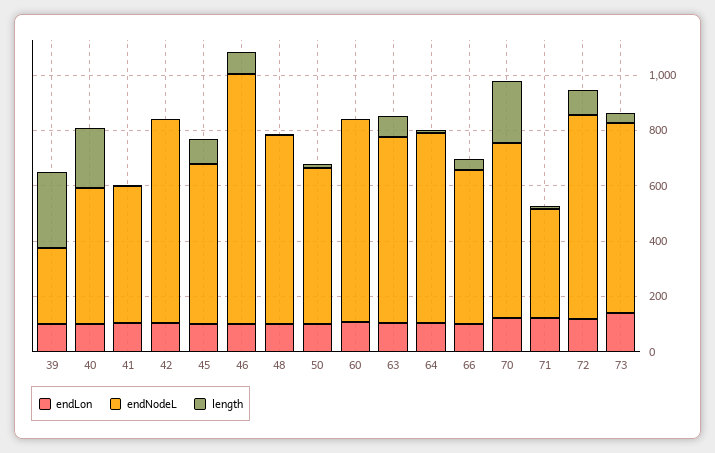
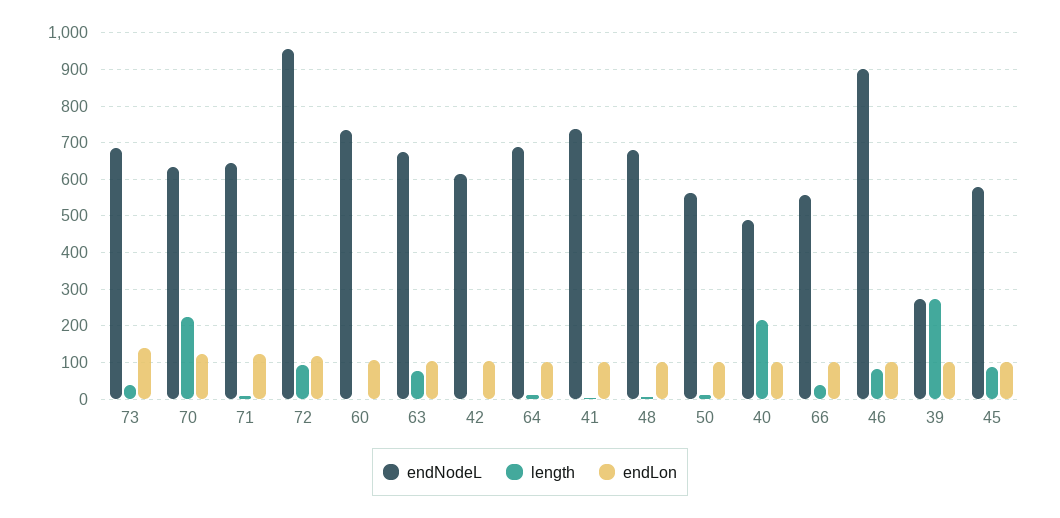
  {
    "endLon": {
      "39": 100,
      "40": 100,
      "41": 100,
      "42": 100,
      "45": 100,
      "46": 100,
      "48": 100,
      "50": 100,
      "60": 100,
      "63": 100,
      "64": 100,
      "66": 100,
      "70": 120,
      "71": 120,
      "72": 120,
      "73": 140
    },
    "endNodeL": {
      "39": 280,
      "40": 500,
-     "41": 500,
+     "41": 740,
-     "42": 750,
+     "42": 620,
      "45": 580,
      "46": 900,
      "48": 680,
      "50": 560,
      "60": 740,
      "63": 680,
      "64": 680,
      "66": 560,
      "70": 640,
-     "71": 400,
+     "71": 640,
-     "72": 750,
+     "72": 960,
      "73": 680
    },
    "length": {
      "39": 280,
      "40": 220,
      "41": 0,
      "42": 0,
      "45": 80,
      "46": 80,
      "48": 0,
      "50": 20,
      "60": 0,
      "63": 80,
      "64": 20,
      "66": 40,
      "70": 220,
      "71": 0,
      "72": 100,
      "73": 40
    }
  }

